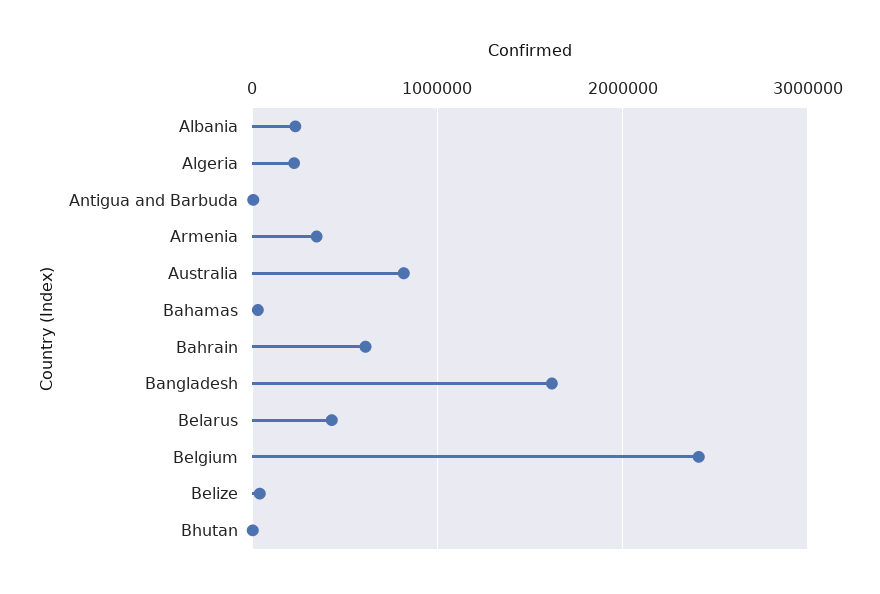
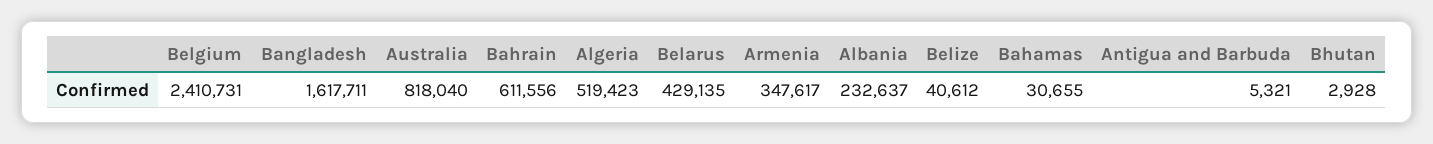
  {
    "Albania": 232637,
-   "Algeria": 200000,
+   "Algeria": 519423,
    "Antigua and Barbuda": 5321,
    "Armenia": 347617,
    "Australia": 818040,
    "Bahamas": 30655,
    "Bahrain": 611556,
    "Bangladesh": 1617711,
    "Belarus": 429135,
    "Belgium": 2410731,
    "Belize": 40612,
    "Bhutan": 2928
  }

